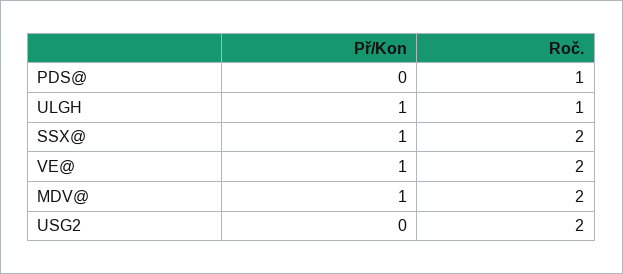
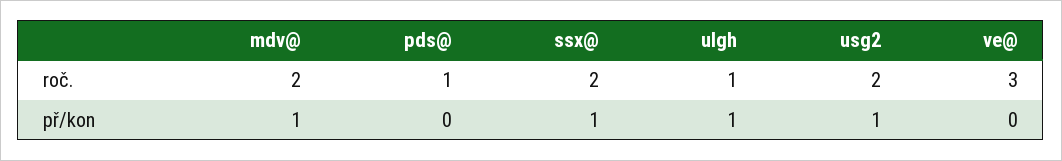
  {
    "Př/Kon": {
      "PDS@": 0,
      "ULGH": 1,
      "SSX@": 1,
-     "VE@": 1,
+     "VE@": 0,
      "MDV@": 1,
-     "USG2": 0
+     "USG2": 1
    },
    "Roč.": {
      "PDS@": 1,
      "ULGH": 1,
      "SSX@": 2,
-     "VE@": 2,
+     "VE@": 3,
      "MDV@": 2,
      "USG2": 2
    }
  }

